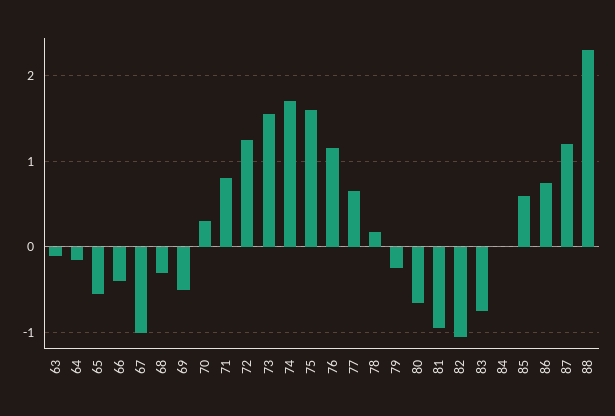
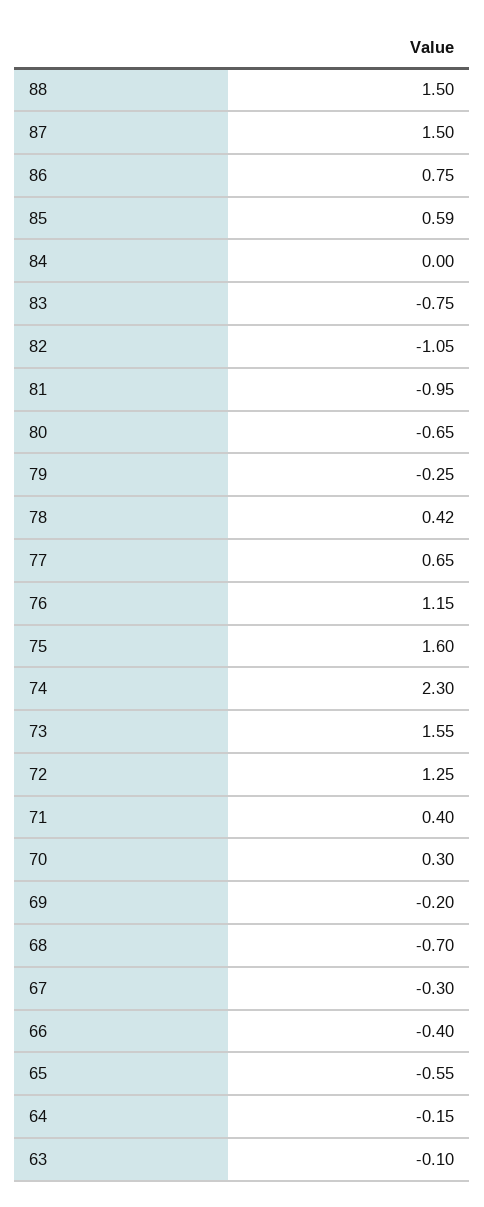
  {
    "63": -0.1,
    "64": -0.15,
    "65": -0.55,
    "66": -0.4,
-   "67": -1,
+   "67": -0.3,
-   "68": -0.3,
+   "68": -0.7,
-   "69": -0.5,
+   "69": -0.2,
    "70": 0.3,
-   "71": 0.8,
+   "71": 0.4,
    "72": 1.25,
    "73": 1.55,
-   "74": 1.7,
+   "74": 2.3,
    "75": 1.6,
    "76": 1.15,
    "77": 0.65,
-   "78": 0.2,
+   "78": 0.42,
    "79": -0.25,
    "80": -0.65,
    "81": -0.95,
    "82": -1.05,
    "83": -0.75,
    "84": 0,
    "85": 0.59,
    "86": 0.75,
-   "87": 1.2,
+   "87": 1.5,
-   "88": 2.3
+   "88": 1.5
  }

